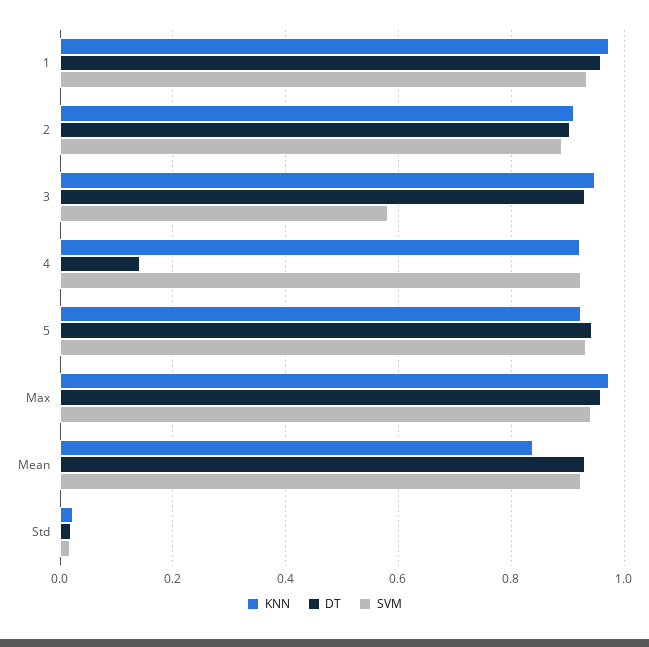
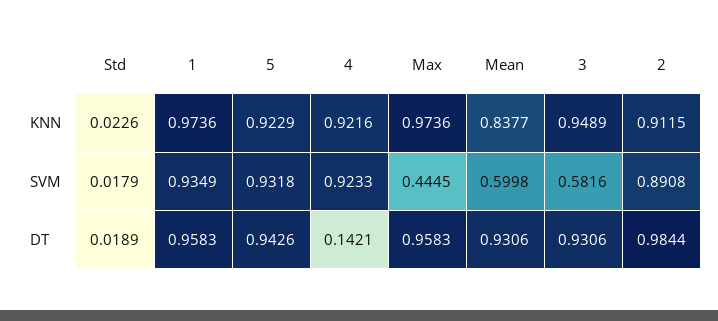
  {
    "KNN": {
      "1": 0.9736,
      "2": 0.9115,
      "3": 0.9489,
      "4": 0.9216,
      "5": 0.9229,
      "Max": 0.9736,
      "Mean": 0.8377,
      "Std": 0.0226
    },
    "DT": {
      "1": 0.9583,
-     "2": 0.9,
+     "2": 0.9844,
      "3": 0.9306,
      "4": 0.1421,
      "5": 0.9426,
      "Max": 0.9583,
      "Mean": 0.9306,
      "Std": 0.0189
    },
    "SVM": {
      "1": 0.9349,
      "2": 0.8908,
      "3": 0.5816,
      "4": 0.9233,
      "5": 0.9318,
-     "Max": 0.94,
+     "Max": 0.4445,
-     "Mean": 0.92,
+     "Mean": 0.5998,
      "Std": 0.0179
    }
  }

